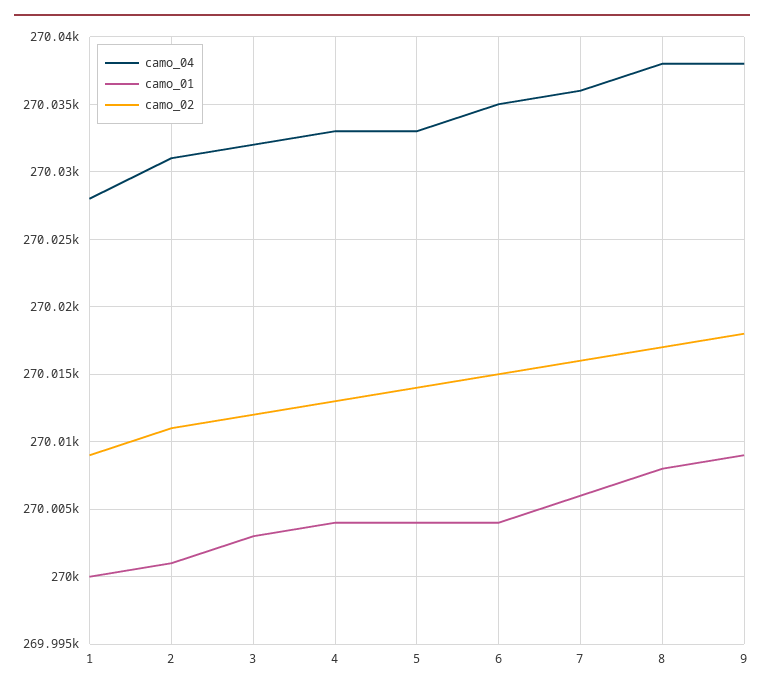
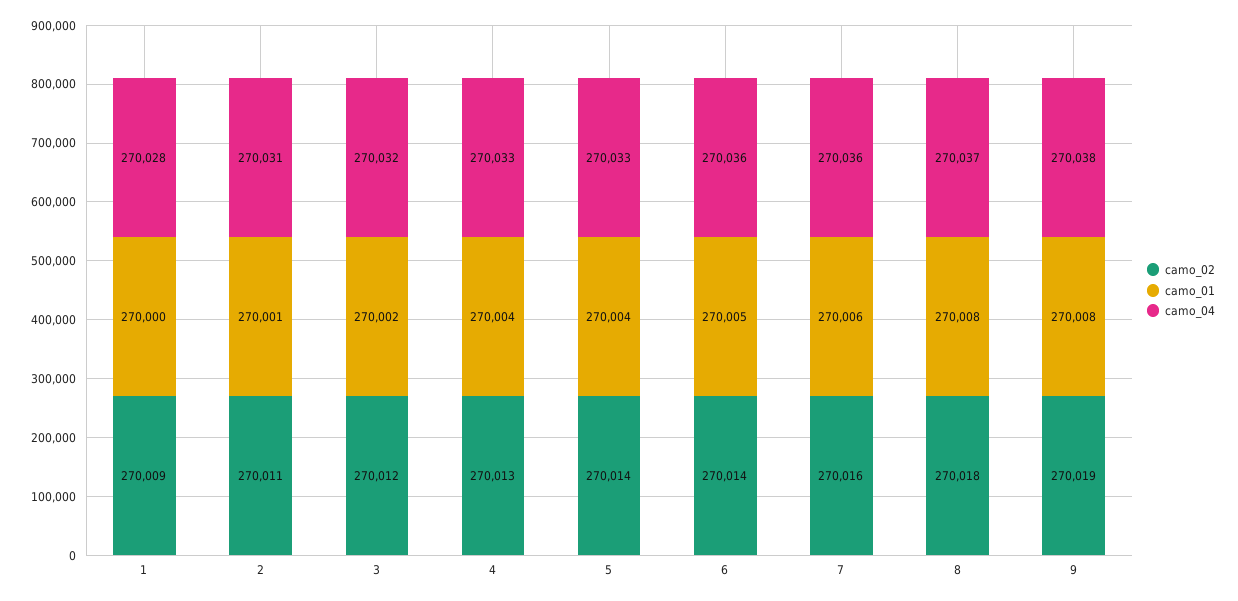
  {
    "camo_04": {
      "1": 270028,
      "2": 270031,
      "3": 270032,
      "4": 270033,
      "5": 270033,
-     "6": 270035,
+     "6": 270036,
      "7": 270036,
-     "8": 270038,
+     "8": 270037,
      "9": 270038
    },
    "camo_01": {
      "1": 270000,
      "2": 270001,
-     "3": 270003,
+     "3": 270002,
      "4": 270004,
      "5": 270004,
-     "6": 270004,
+     "6": 270005,
      "7": 270006,
      "8": 270008,
-     "9": 270009
+     "9": 270008
    },
    "camo_02": {
      "1": 270009,
      "2": 270011,
      "3": 270012,
      "4": 270013,
      "5": 270014,
-     "6": 270015,
+     "6": 270014,
      "7": 270016,
-     "8": 270017,
+     "8": 270018,
-     "9": 270018
+     "9": 270019
    }
  }

